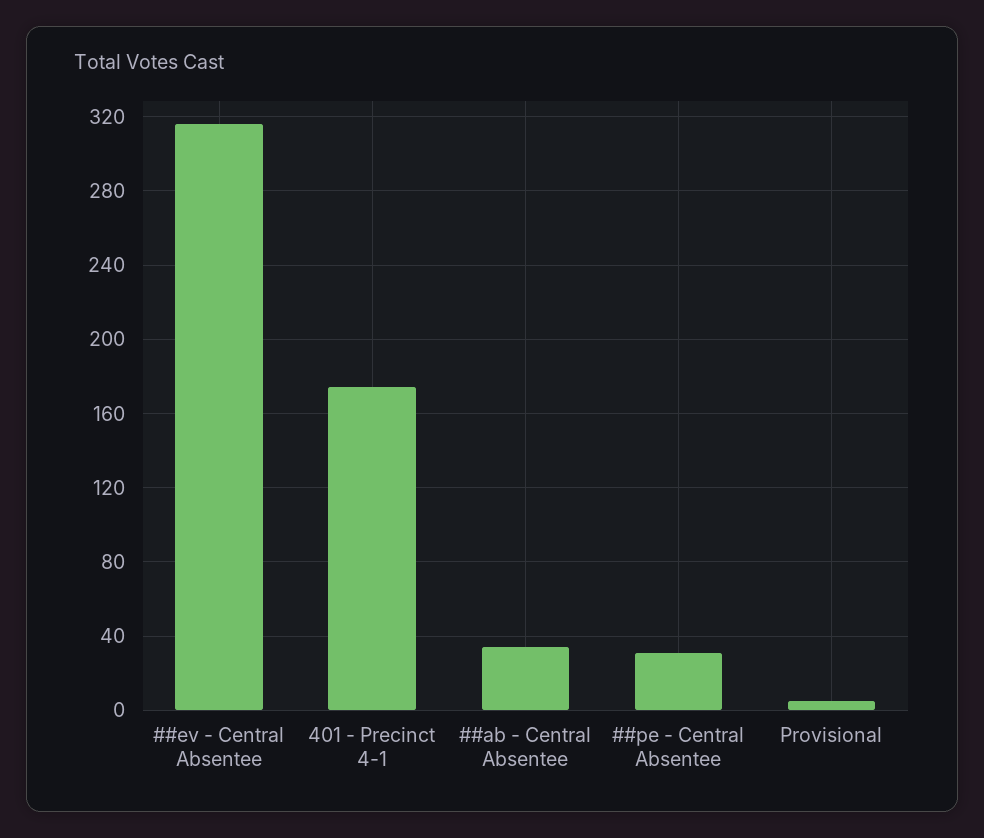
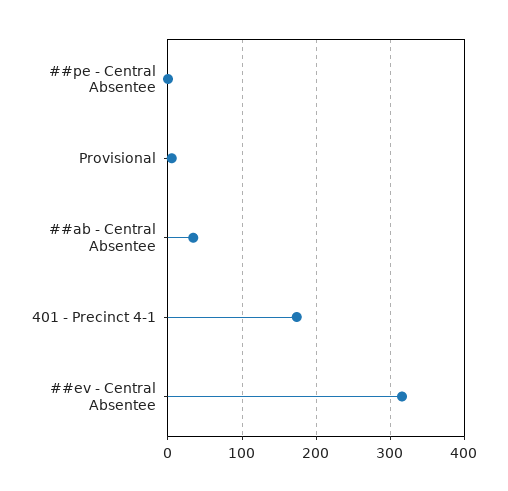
  {
    "##ev - Central Absentee": 315,
    "401 - Precinct 4-1": 175,
    "##ab - Central Absentee": 35,
-   "##pe - Central Absentee": 30,
+   "##pe - Central Absentee": 0,
    "Provisional": 5
  }

